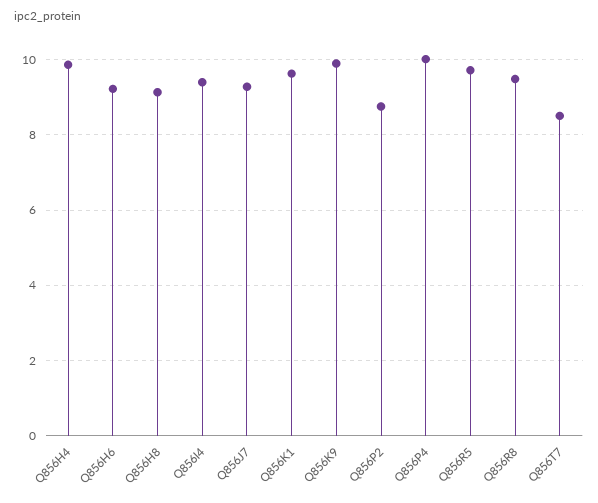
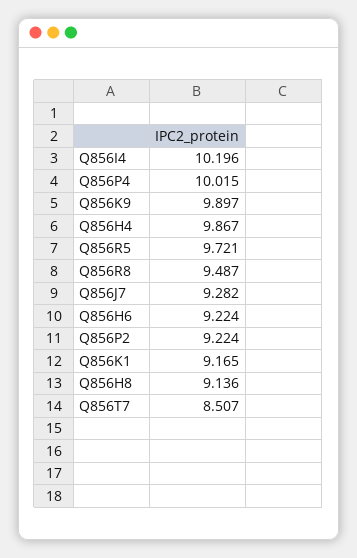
  {
    "Q856H4": 9.867,
    "Q856H6": 9.224,
    "Q856H8": 9.136,
-   "Q856I4": 9.4,
+   "Q856I4": 10.196,
    "Q856J7": 9.282,
-   "Q856K1": 9.6,
+   "Q856K1": 9.165,
    "Q856K9": 9.897,
-   "Q856P2": 8.8,
+   "Q856P2": 9.224,
    "Q856P4": 10.015,
    "Q856R5": 9.721,
    "Q856R8": 9.487,
    "Q856T7": 8.507
  }

